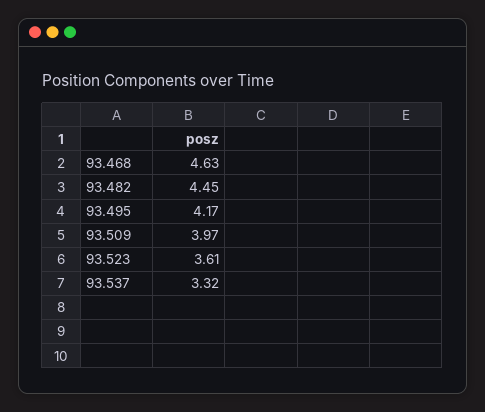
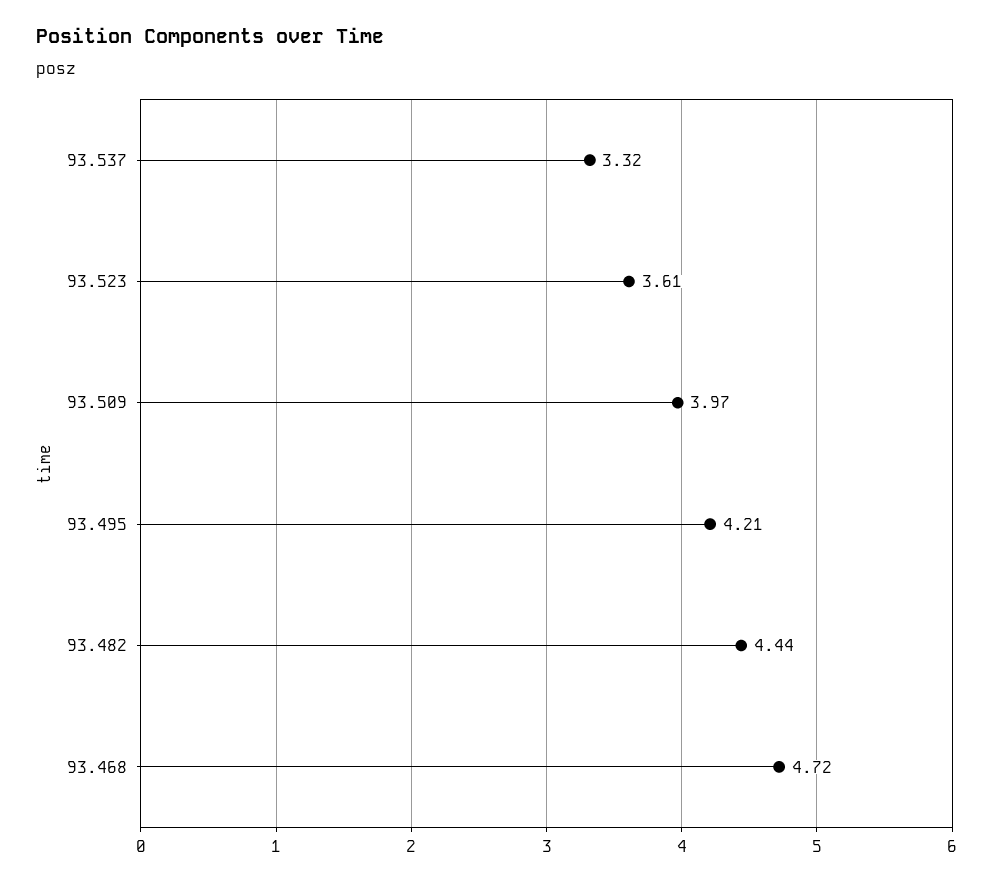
  {
-   "93.468": 4.63,
+   "93.468": 4.72,
-   "93.482": 4.45,
+   "93.482": 4.44,
-   "93.495": 4.17,
+   "93.495": 4.21,
    "93.509": 3.97,
    "93.523": 3.61,
    "93.537": 3.32
  }

